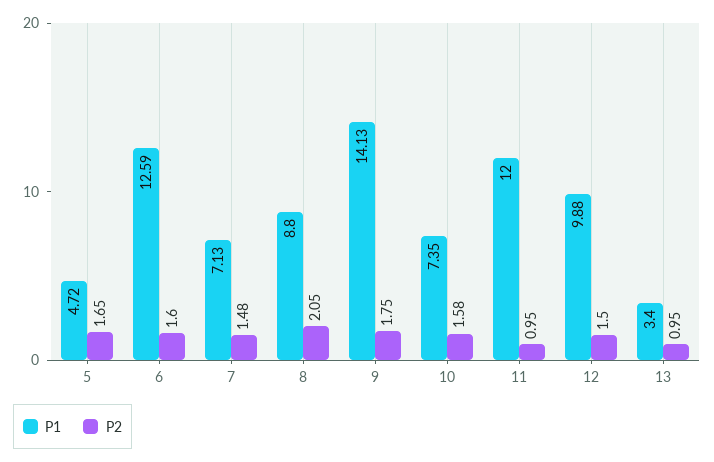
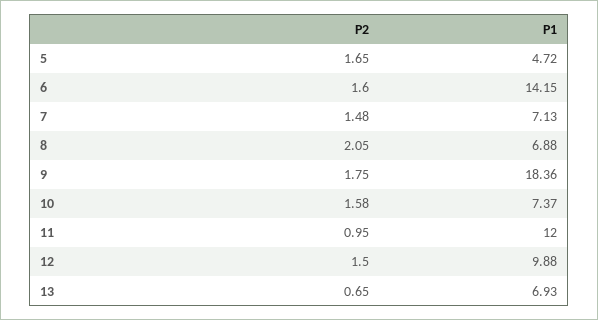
  {
    "P1": {
      "5": 4.72,
-     "6": 12.59,
+     "6": 14.15,
      "7": 7.13,
-     "8": 8.8,
+     "8": 6.88,
-     "9": 14.13,
+     "9": 18.36,
-     "10": 7.35,
+     "10": 7.37,
      "11": 12,
      "12": 9.88,
-     "13": 3.4
+     "13": 6.93
    },
    "P2": {
      "5": 1.65,
      "6": 1.6,
      "7": 1.48,
      "8": 2.05,
      "9": 1.75,
      "10": 1.58,
      "11": 0.95,
      "12": 1.5,
-     "13": 0.95
+     "13": 0.65
    }
  }

